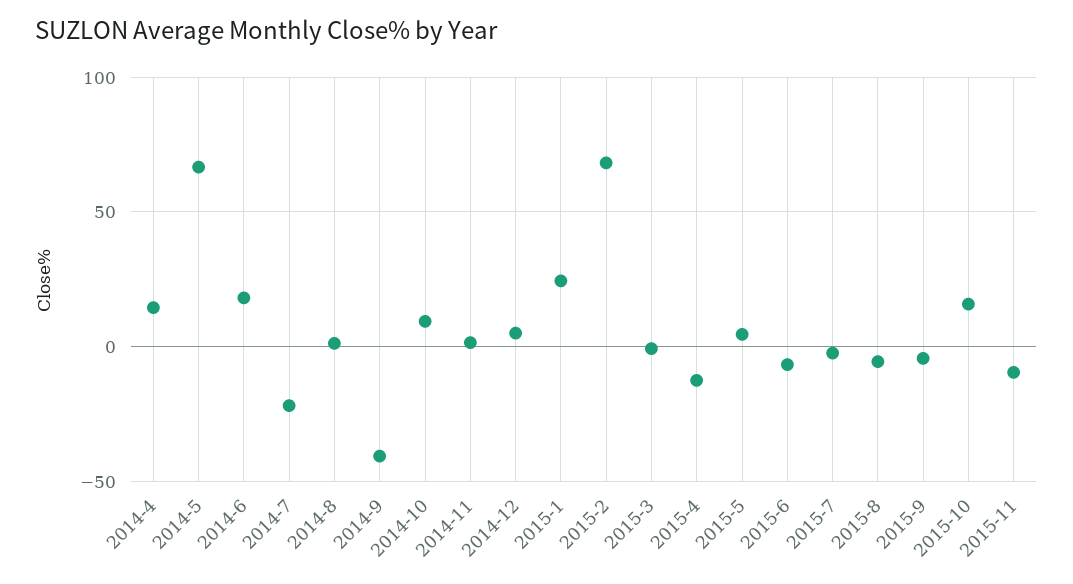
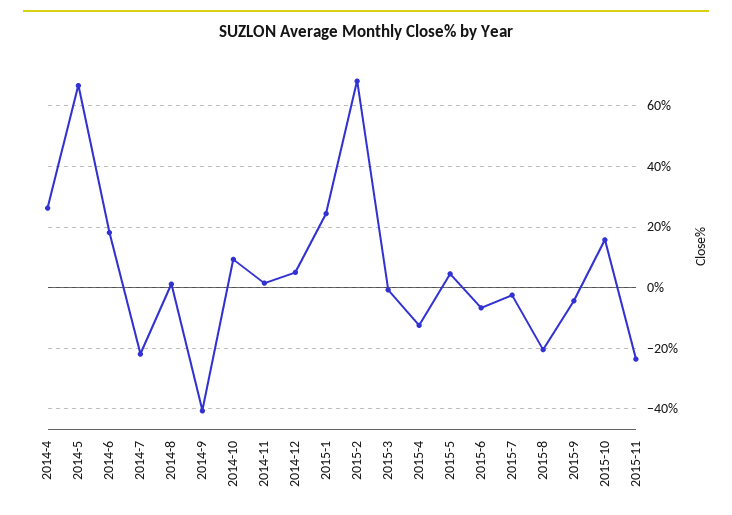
  {
-   "2014-4": 15,
+   "2014-4": 26,
    "2014-5": 66,
    "2014-6": 18,
    "2014-7": -22,
    "2014-8": 2,
    "2014-9": -40,
    "2014-10": 10,
    "2014-11": 2,
    "2014-12": 6,
    "2015-1": 24,
    "2015-2": 68,
    "2015-3": 0,
    "2015-4": -12,
    "2015-5": 4,
    "2015-6": -6,
    "2015-7": -2,
-   "2015-8": -5,
+   "2015-8": -20,
    "2015-9": -4,
    "2015-10": 16,
-   "2015-11": -10
+   "2015-11": -24
  }

